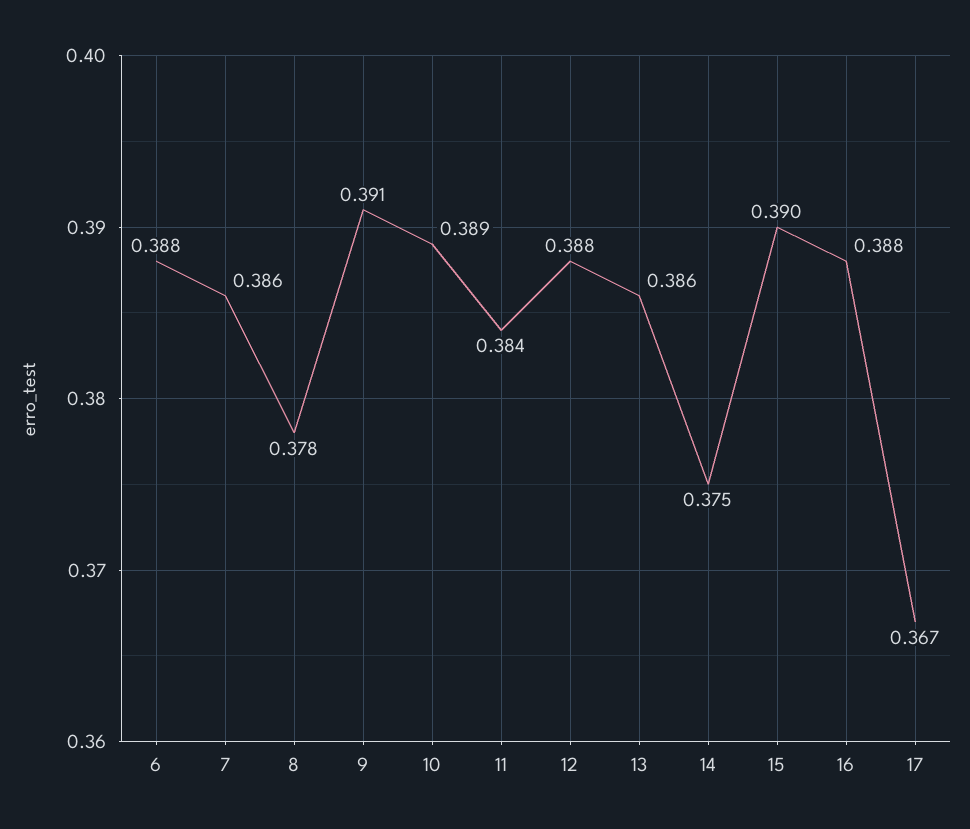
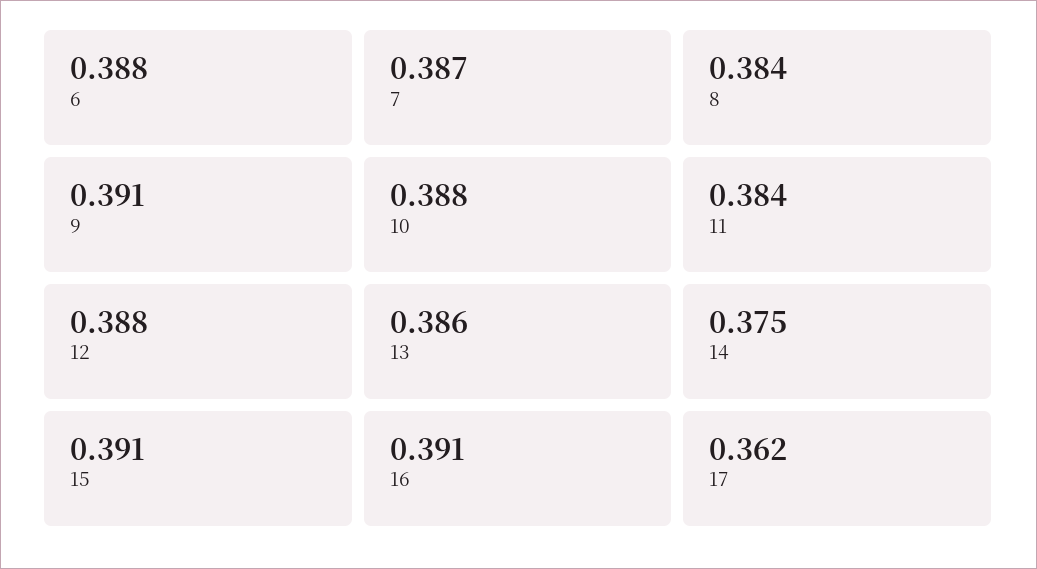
  {
    "6": 0.388,
-   "7": 0.386,
+   "7": 0.387,
-   "8": 0.378,
+   "8": 0.384,
    "9": 0.391,
-   "10": 0.389,
+   "10": 0.388,
    "11": 0.384,
    "12": 0.388,
    "13": 0.386,
    "14": 0.375,
-   "15": 0.39,
+   "15": 0.391,
-   "16": 0.388,
+   "16": 0.391,
-   "17": 0.367
+   "17": 0.362
  }

